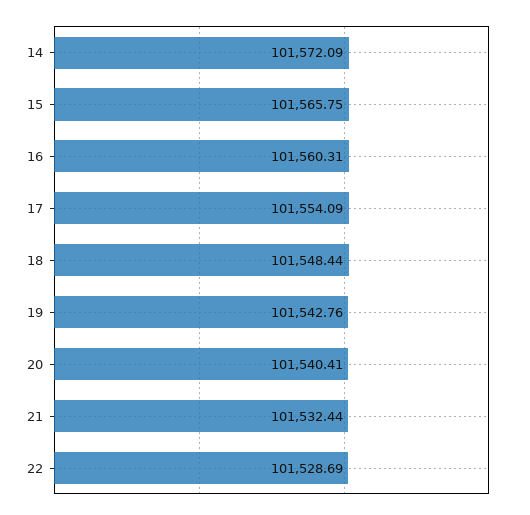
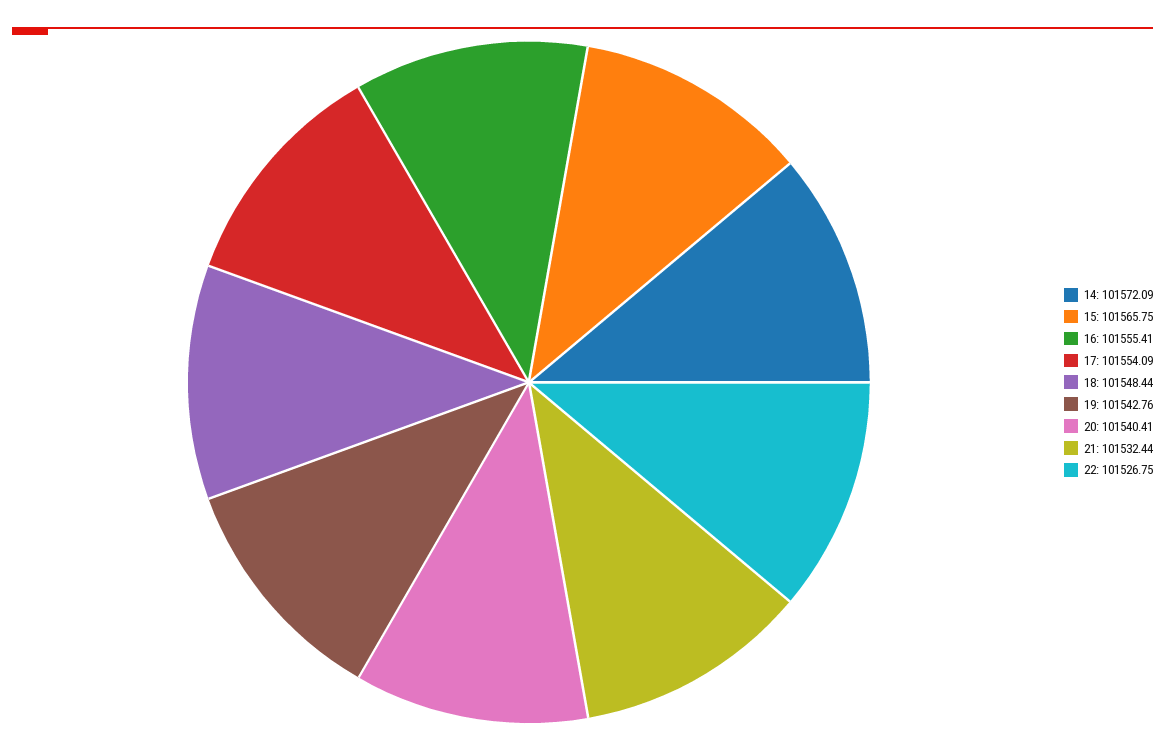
  {
    "14": 101572.09,
    "15": 101565.75,
-   "16": 101560.31,
+   "16": 101555.41,
    "17": 101554.09,
    "18": 101548.44,
    "19": 101542.76,
    "20": 101540.41,
    "21": 101532.44,
-   "22": 101528.69
+   "22": 101526.75
  }

